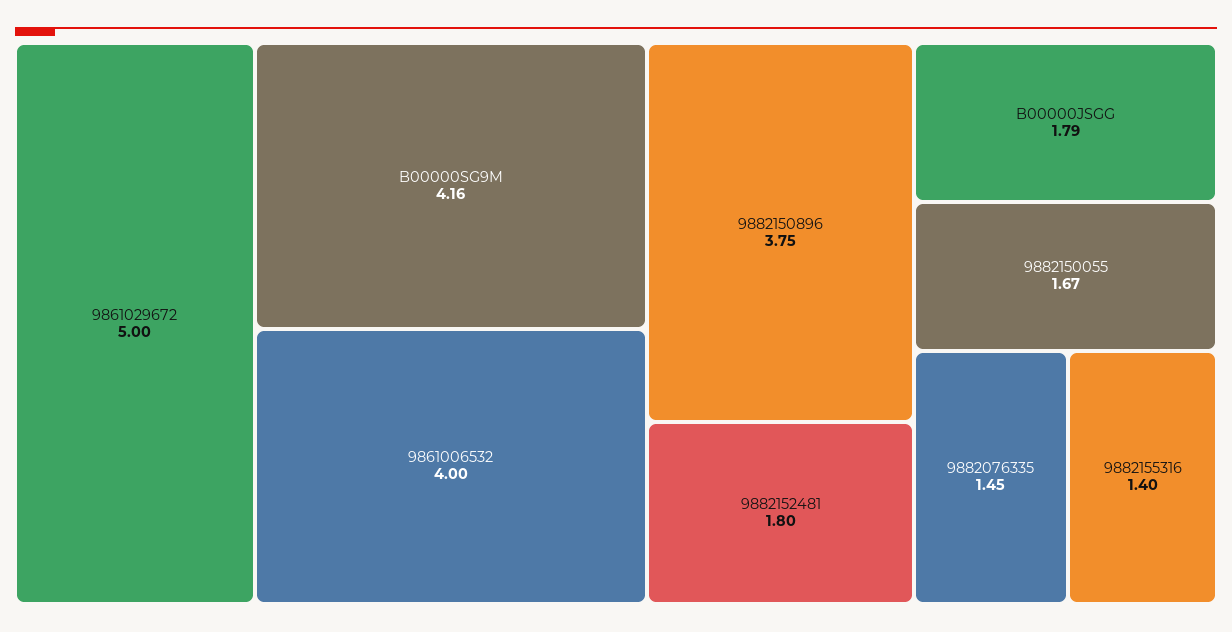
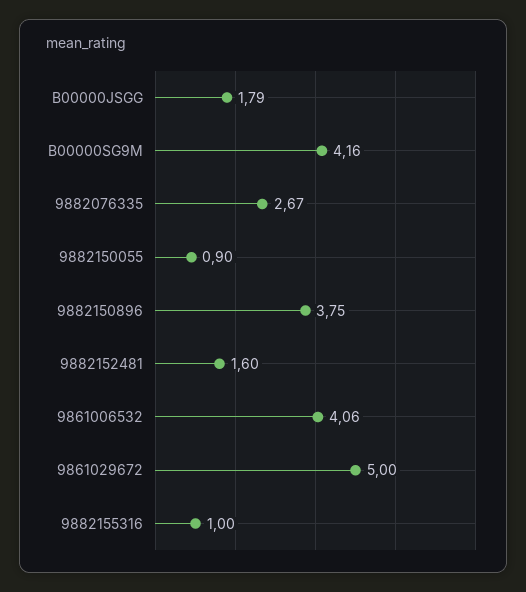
  {
    "9861029672": 5,
    "B00000SG9M": 4.16,
-   "9861006532": 4,
+   "9861006532": 4.06,
    "9882150896": 3.75,
-   "9882152481": 1.8,
+   "9882152481": 1.6,
    "B00000JSGG": 1.79,
-   "9882150055": 1.67,
+   "9882150055": 0.9,
-   "9882076335": 1.45,
+   "9882076335": 2.67,
-   "9882155316": 1.4
+   "9882155316": 1
  }

